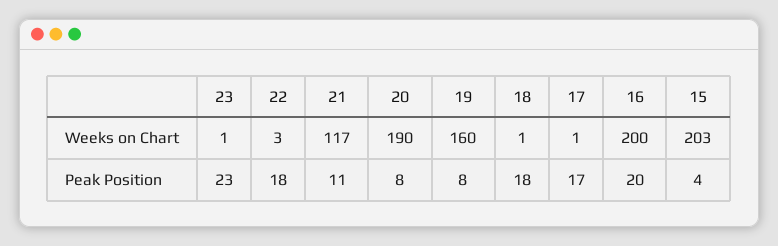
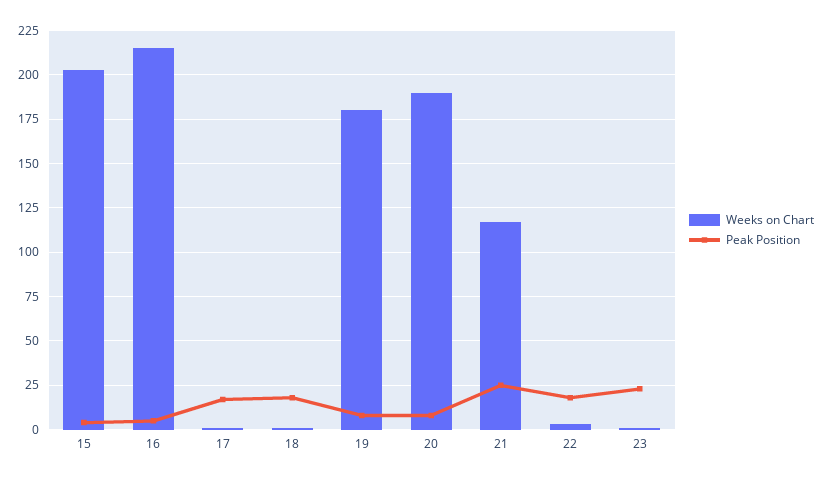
  {
    "Weeks on Chart": {
      "23": 1,
      "22": 3,
      "21": 117,
      "20": 190,
-     "19": 160,
+     "19": 180,
      "18": 1,
      "17": 1,
-     "16": 200,
+     "16": 215,
      "15": 203
    },
    "Peak Position": {
      "23": 23,
      "22": 18,
-     "21": 11,
+     "21": 25,
      "20": 8,
      "19": 8,
      "18": 18,
      "17": 17,
-     "16": 20,
+     "16": 5,
      "15": 4
    }
  }

